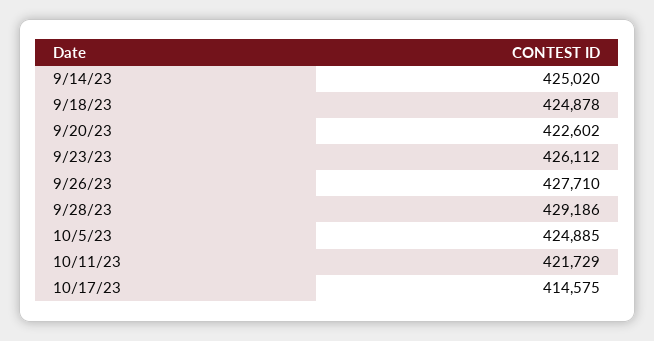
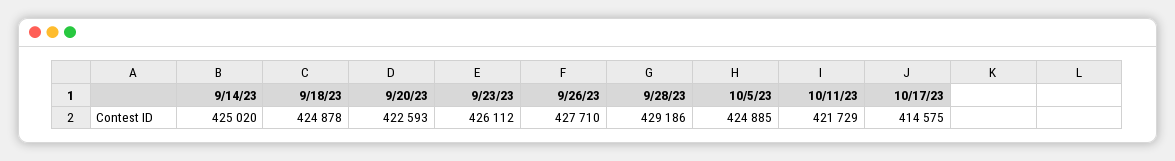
  {
    "9/14/23": 425020,
    "9/18/23": 424878,
-   "9/20/23": 422602,
+   "9/20/23": 422593,
    "9/23/23": 426112,
    "9/26/23": 427710,
    "9/28/23": 429186,
    "10/5/23": 424885,
    "10/11/23": 421729,
    "10/17/23": 414575
  }

